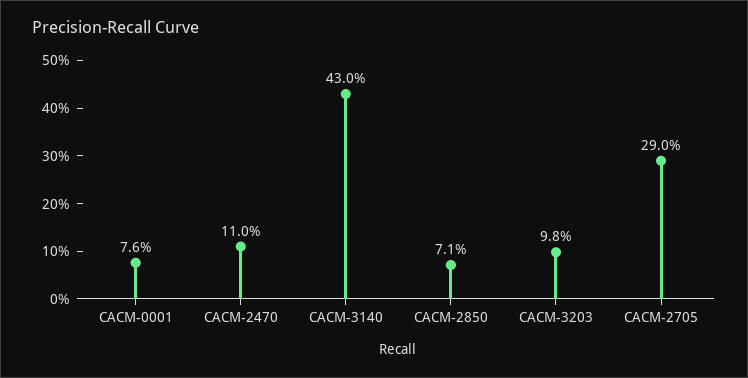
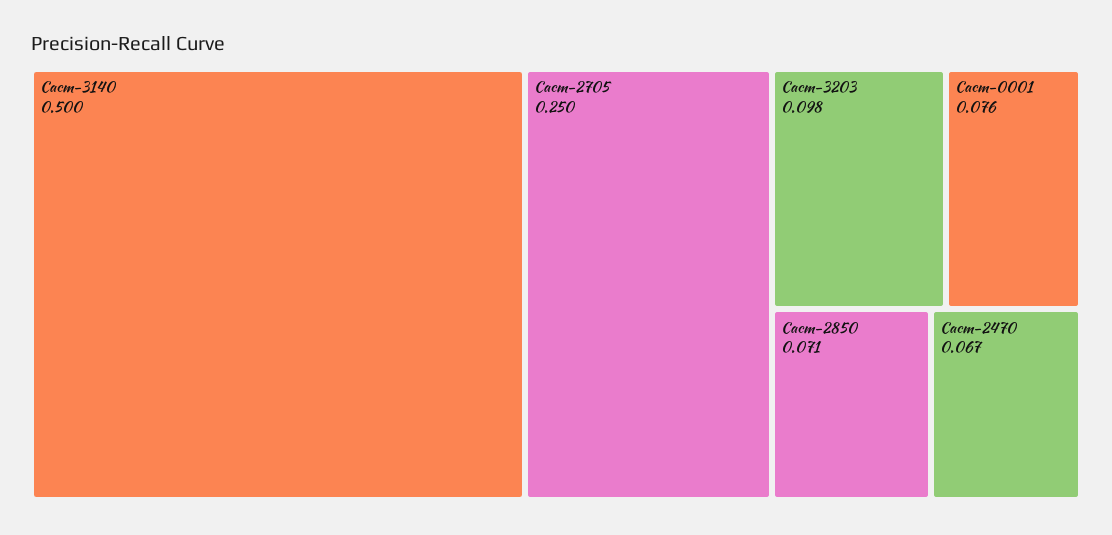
  {
    "CACM-0001": 0.076,
-   "CACM-2470": 0.11,
+   "CACM-2470": 0.067,
-   "CACM-3140": 0.43,
+   "CACM-3140": 0.5,
    "CACM-2850": 0.071,
    "CACM-3203": 0.098,
-   "CACM-2705": 0.29
+   "CACM-2705": 0.25
  }

